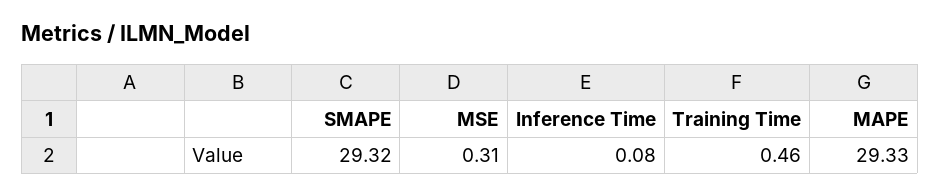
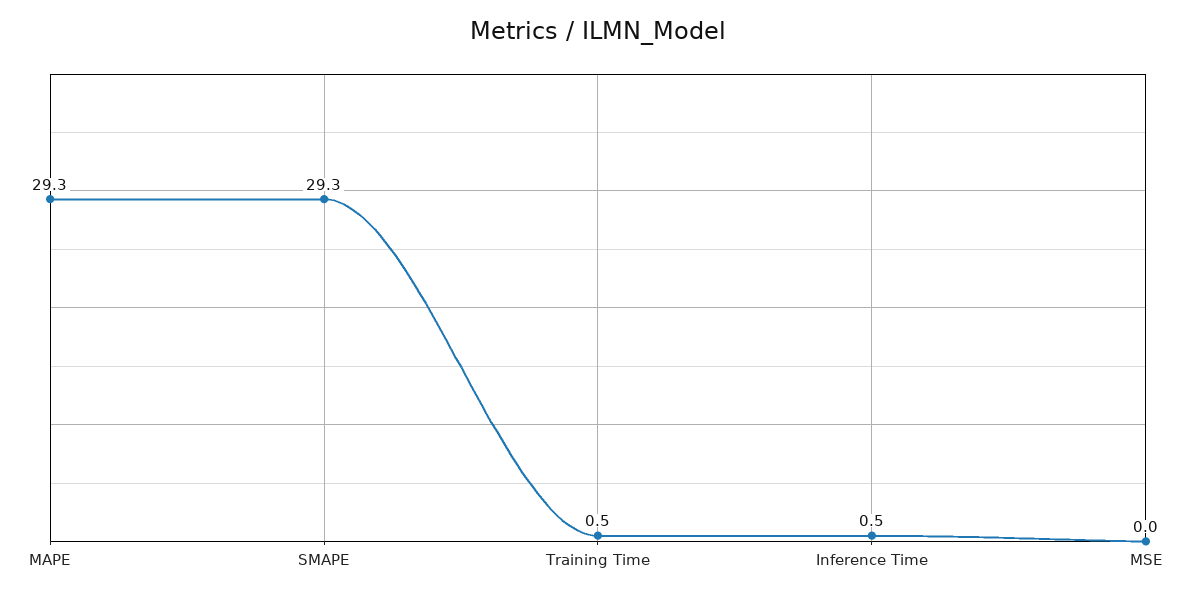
  {
    "SMAPE": 29.32,
-   "MSE": 0.31,
+   "MSE": 0,
-   "Inference Time": 0.08,
+   "Inference Time": 0.5,
    "Training Time": 0.46,
    "MAPE": 29.33
  }

